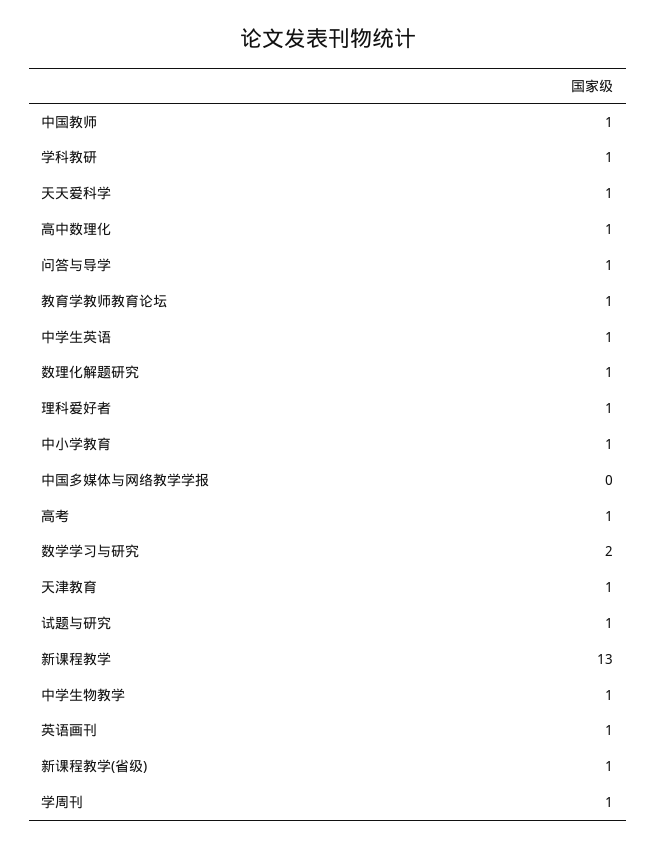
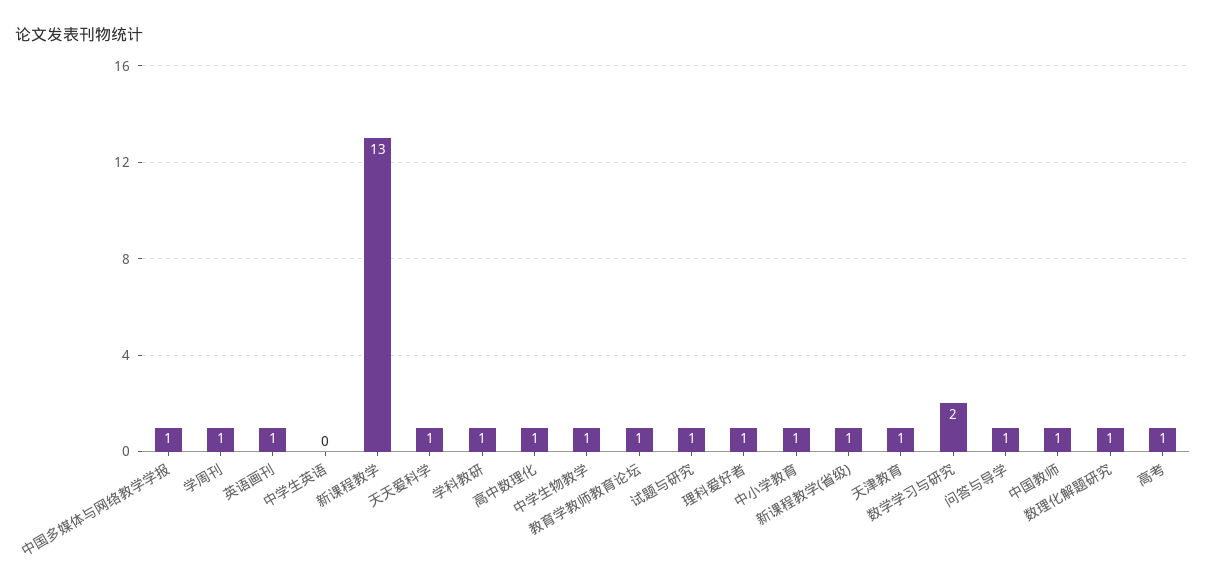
  {
    "中国教师": 1,
    "学科教研": 1,
    "天天爱科学": 1,
    "高中数理化": 1,
    "问答与导学": 1,
    "教育学教师教育论坛": 1,
-   "中学生英语": 1,
+   "中学生英语": 0,
    "数理化解题研究": 1,
    "理科爱好者": 1,
    "中小学教育": 1,
-   "中国多媒体与网络教学学报": 0,
+   "中国多媒体与网络教学学报": 1,
    "高考": 1,
    "数学学习与研究": 2,
    "天津教育": 1,
    "试题与研究": 1,
    "新课程教学": 13,
    "中学生物教学": 1,
    "英语画刊": 1,
    "新课程教学(省级)": 1,
    "学周刊": 1
  }

